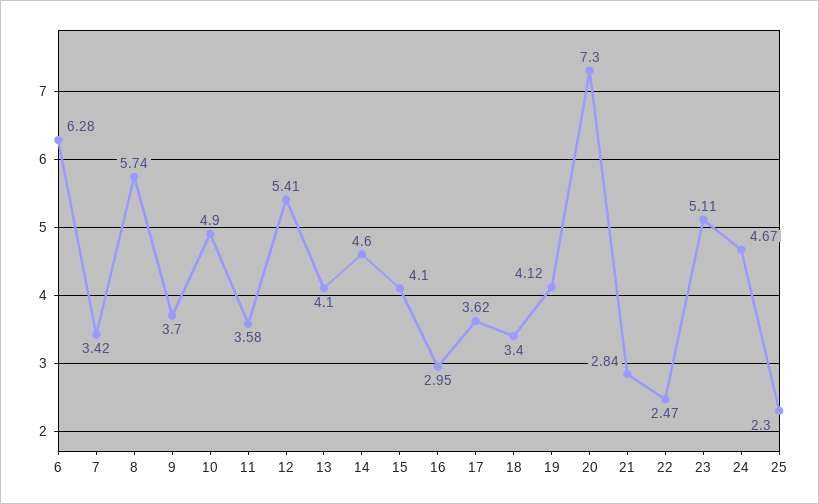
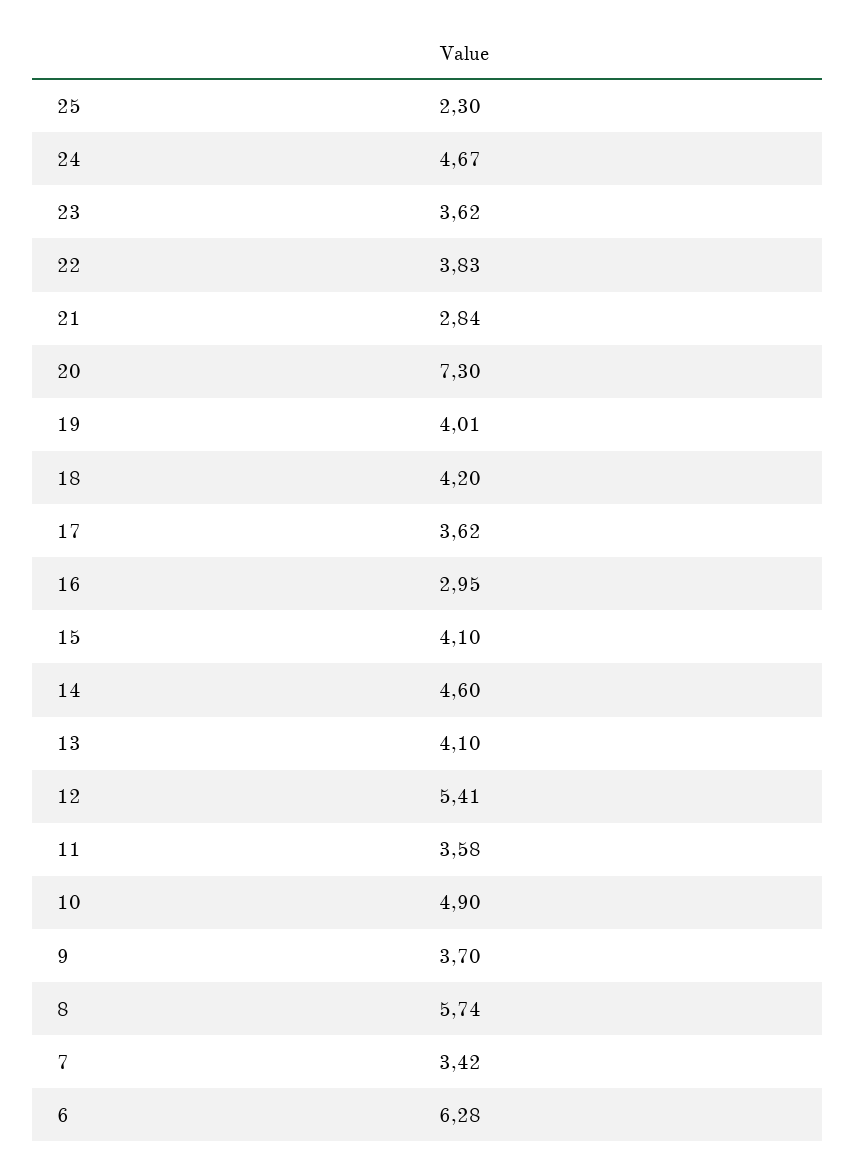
  {
    "6": 6.28,
    "7": 3.42,
    "8": 5.74,
    "9": 3.7,
    "10": 4.9,
    "11": 3.58,
    "12": 5.41,
    "13": 4.1,
    "14": 4.6,
    "15": 4.1,
    "16": 2.95,
    "17": 3.62,
-   "18": 3.4,
+   "18": 4.2,
-   "19": 4.12,
+   "19": 4.01,
    "20": 7.3,
    "21": 2.84,
-   "22": 2.47,
+   "22": 3.83,
-   "23": 5.11,
+   "23": 3.62,
    "24": 4.67,
    "25": 2.3
  }

